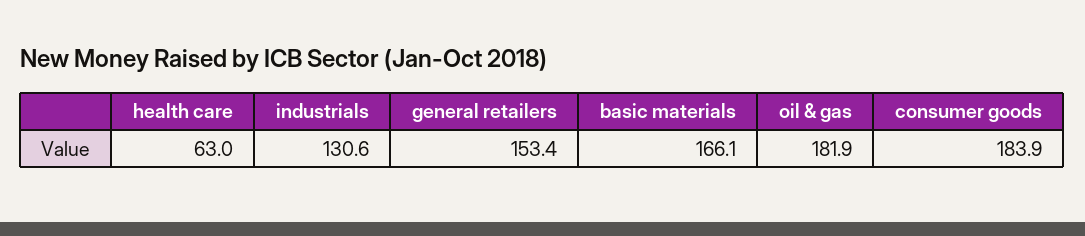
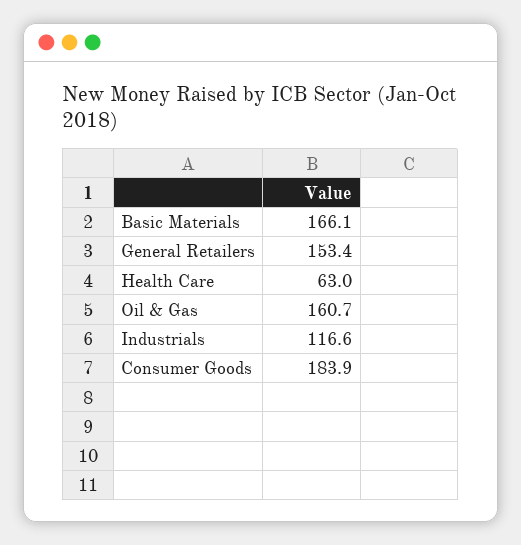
  {
    "health care": 63,
-   "industrials": 130.6,
+   "industrials": 116.6,
    "general retailers": 153.4,
    "basic materials": 166.1,
-   "oil & gas": 181.9,
+   "oil & gas": 160.7,
    "consumer goods": 183.9
  }

